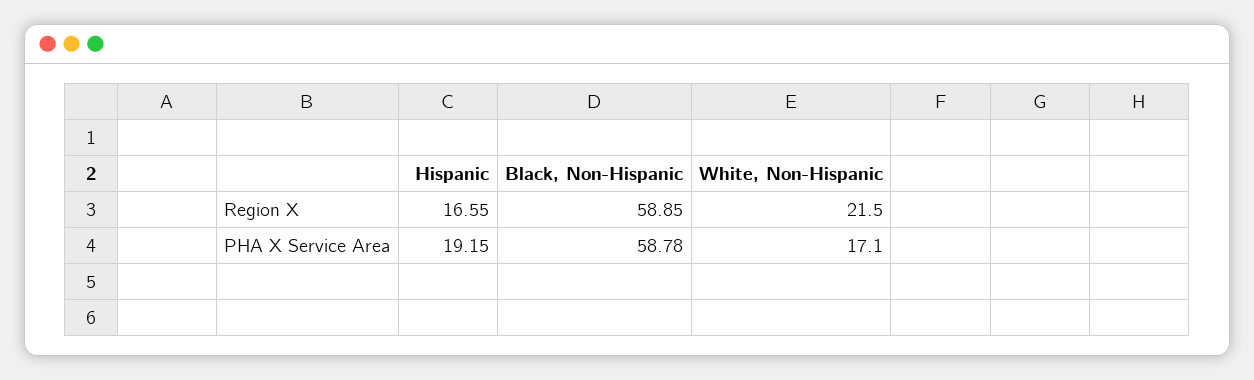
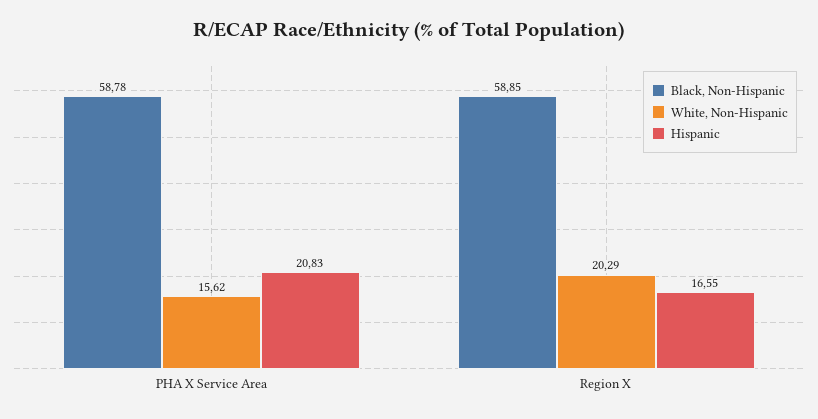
  {
    "Hispanic": {
      "Region X": 16.55,
-     "PHA X Service Area": 19.15
+     "PHA X Service Area": 20.83
    },
    "Black, Non-Hispanic": {
      "Region X": 58.85,
      "PHA X Service Area": 58.78
    },
    "White, Non-Hispanic": {
-     "Region X": 21.5,
+     "Region X": 20.29,
-     "PHA X Service Area": 17.1
+     "PHA X Service Area": 15.62
    }
  }

